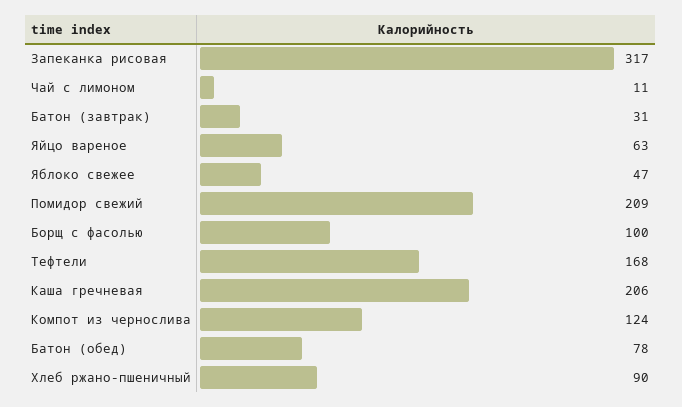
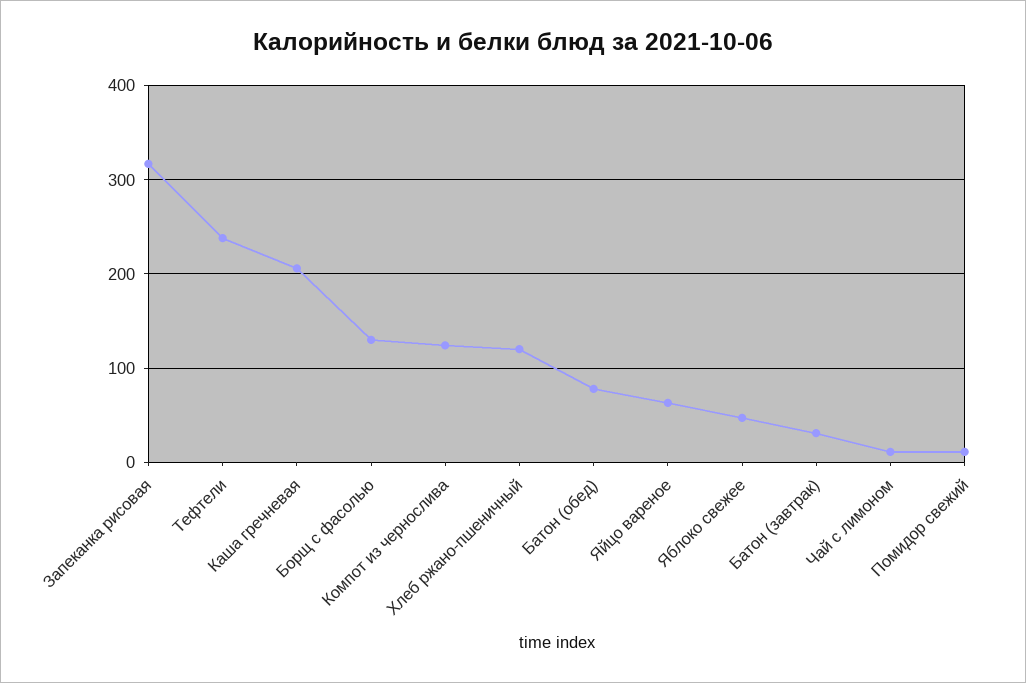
  {
    "Запеканка рисовая": 317,
    "Чай с лимоном": 11,
    "Батон (завтрак)": 31,
    "Яйцо вареное": 63,
    "Яблоко свежее": 47,
-   "Помидор свежий": 209,
+   "Помидор свежий": 10,
-   "Борщ с фасолью": 100,
+   "Борщ с фасолью": 130,
-   "Тефтели": 168,
+   "Тефтели": 240,
    "Каша гречневая": 206,
    "Компот из чернослива": 124,
    "Батон (обед)": 78,
-   "Хлеб ржано-пшеничный": 90
+   "Хлеб ржано-пшеничный": 120
  }

